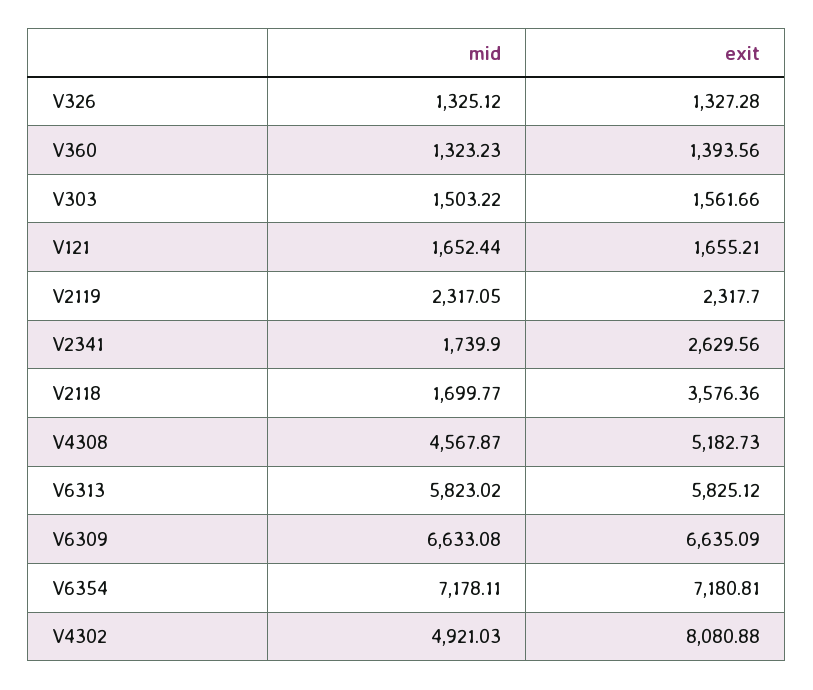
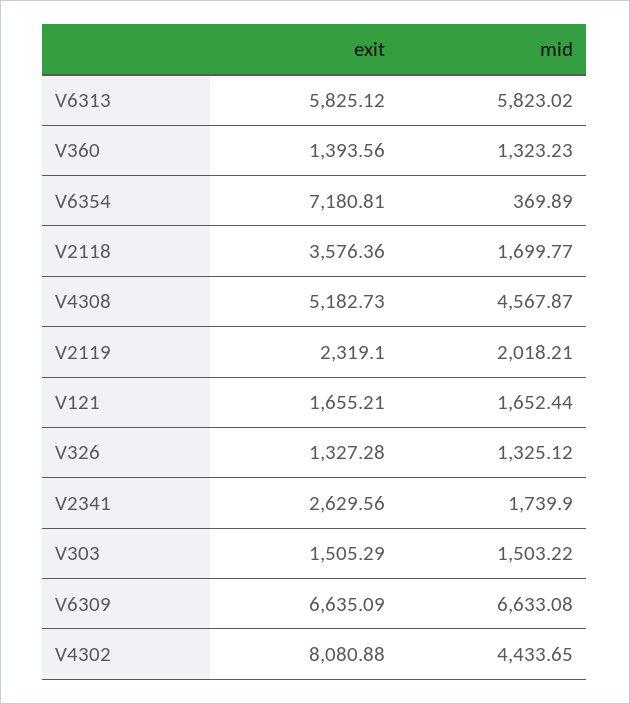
  {
    "mid": {
      "V326": 1325.12,
      "V360": 1323.23,
      "V303": 1503.22,
      "V121": 1652.44,
-     "V2119": 2317.05,
+     "V2119": 2018.21,
      "V2341": 1739.9,
      "V2118": 1699.77,
      "V4308": 4567.87,
      "V6313": 5823.02,
      "V6309": 6633.08,
-     "V6354": 7178.11,
+     "V6354": 369.89,
-     "V4302": 4921.03
+     "V4302": 4433.65
    },
    "exit": {
      "V326": 1327.28,
      "V360": 1393.56,
-     "V303": 1561.66,
+     "V303": 1505.29,
      "V121": 1655.21,
-     "V2119": 2317.7,
+     "V2119": 2319.1,
      "V2341": 2629.56,
      "V2118": 3576.36,
      "V4308": 5182.73,
      "V6313": 5825.12,
      "V6309": 6635.09,
      "V6354": 7180.81,
      "V4302": 8080.88
    }
  }

